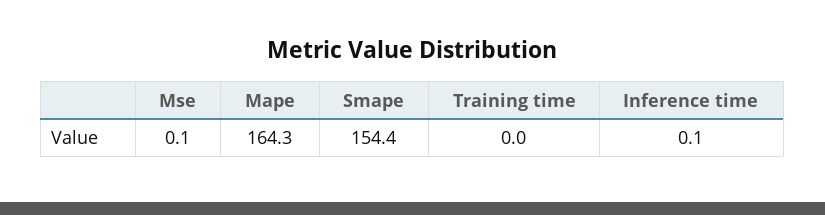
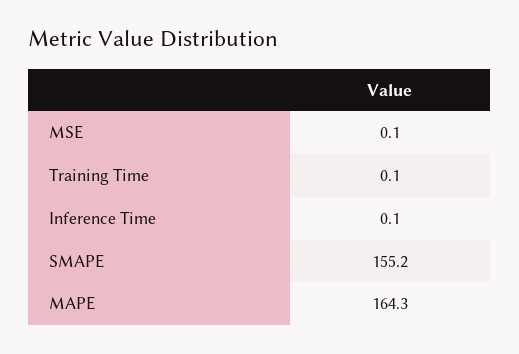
  {
    "Mse": 0.1,
    "Mape": 164.3,
-   "Smape": 154.4,
+   "Smape": 155.2,
-   "Training time": 0,
+   "Training time": 0.1,
    "Inference time": 0.1
  }

